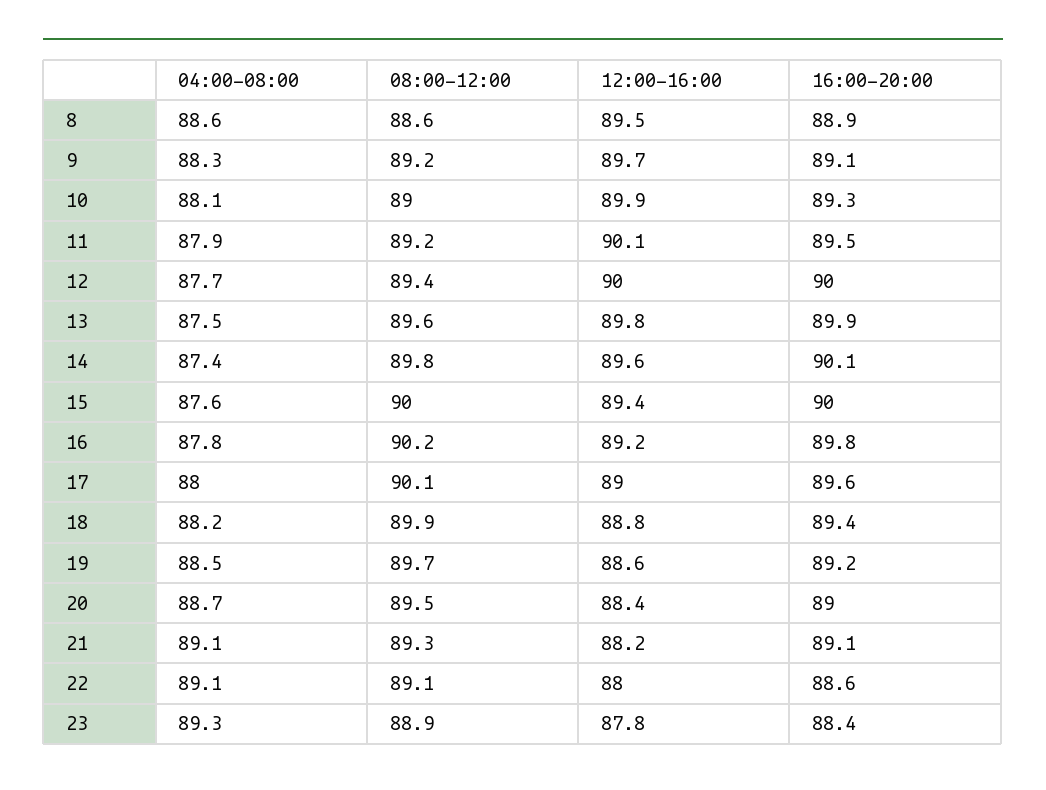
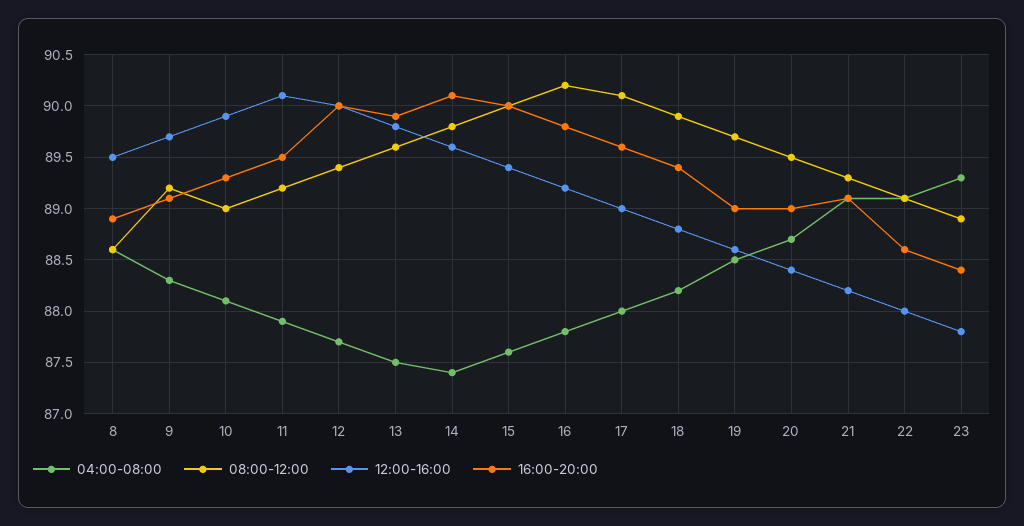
  {
    "04:00-08:00": {
      "8": 88.6,
      "9": 88.3,
      "10": 88.1,
      "11": 87.9,
      "12": 87.7,
      "13": 87.5,
      "14": 87.4,
      "15": 87.6,
      "16": 87.8,
      "17": 88,
      "18": 88.2,
      "19": 88.5,
      "20": 88.7,
      "21": 89.1,
      "22": 89.1,
      "23": 89.3
    },
    "08:00-12:00": {
      "8": 88.6,
      "9": 89.2,
      "10": 89,
      "11": 89.2,
      "12": 89.4,
      "13": 89.6,
      "14": 89.8,
      "15": 90,
      "16": 90.2,
      "17": 90.1,
      "18": 89.9,
      "19": 89.7,
      "20": 89.5,
      "21": 89.3,
      "22": 89.1,
      "23": 88.9
    },
    "12:00-16:00": {
      "8": 89.5,
      "9": 89.7,
      "10": 89.9,
      "11": 90.1,
      "12": 90,
      "13": 89.8,
      "14": 89.6,
      "15": 89.4,
      "16": 89.2,
      "17": 89,
      "18": 88.8,
      "19": 88.6,
      "20": 88.4,
      "21": 88.2,
      "22": 88,
      "23": 87.8
    },
    "16:00-20:00": {
      "8": 88.9,
      "9": 89.1,
      "10": 89.3,
      "11": 89.5,
      "12": 90,
      "13": 89.9,
      "14": 90.1,
      "15": 90,
      "16": 89.8,
      "17": 89.6,
      "18": 89.4,
-     "19": 89.2,
+     "19": 89,
      "20": 89,
      "21": 89.1,
      "22": 88.6,
      "23": 88.4
    }
  }

